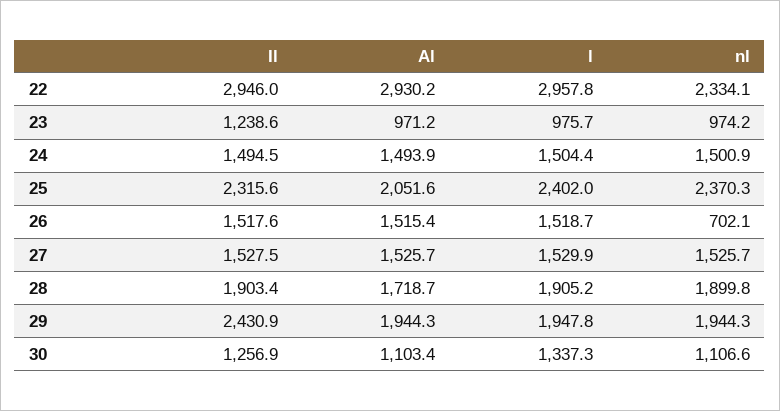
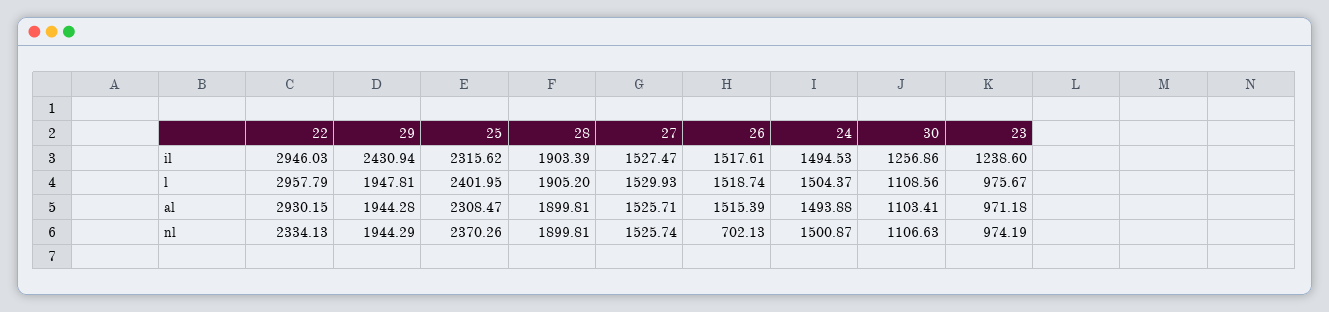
  {
    "Il": {
      "22": 2946.03,
      "23": 1238.6,
      "24": 1494.53,
      "25": 2315.62,
      "26": 1517.61,
      "27": 1527.47,
      "28": 1903.39,
      "29": 2430.94,
      "30": 1256.86
    },
    "Al": {
      "22": 2930.15,
      "23": 971.18,
      "24": 1493.88,
-     "25": 2051.6,
+     "25": 2308.47,
      "26": 1515.39,
      "27": 1525.71,
-     "28": 1718.7,
+     "28": 1899.81,
      "29": 1944.28,
      "30": 1103.41
    },
    "l": {
      "22": 2957.79,
      "23": 975.67,
      "24": 1504.37,
      "25": 2401.95,
      "26": 1518.74,
      "27": 1529.93,
      "28": 1905.2,
      "29": 1947.81,
-     "30": 1337.3
+     "30": 1108.56
    },
    "nl": {
      "22": 2334.13,
      "23": 974.19,
      "24": 1500.87,
      "25": 2370.26,
      "26": 702.13,
      "27": 1525.74,
      "28": 1899.81,
      "29": 1944.29,
      "30": 1106.63
    }
  }

